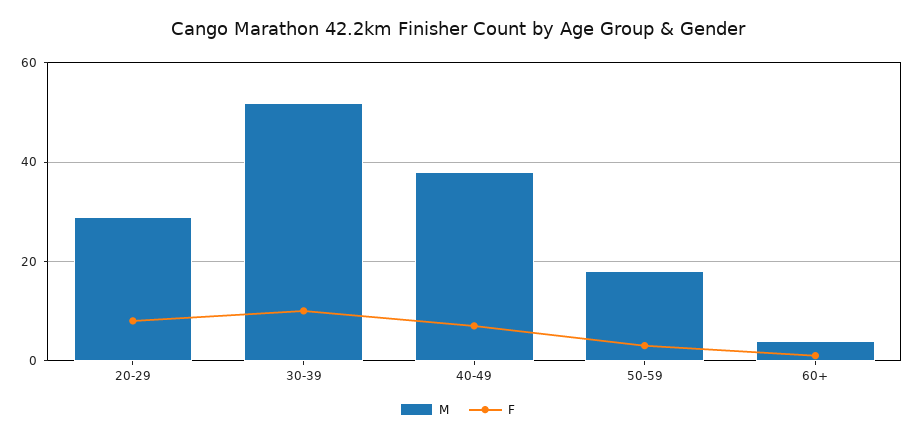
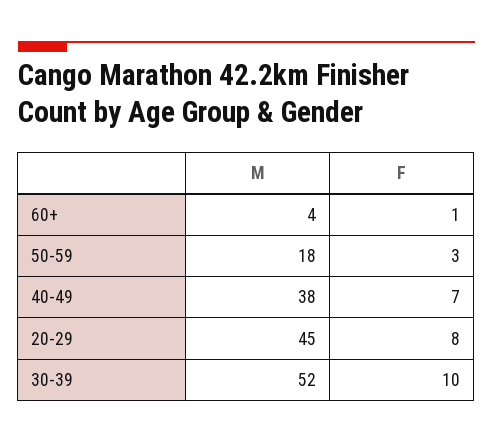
  {
    "M": {
-     "20-29": 30,
+     "20-29": 45,
      "30-39": 52,
      "40-49": 38,
      "50-59": 18,
      "60+": 4
    },
    "F": {
      "20-29": 8,
      "30-39": 10,
      "40-49": 7,
      "50-59": 3,
      "60+": 1
    }
  }

